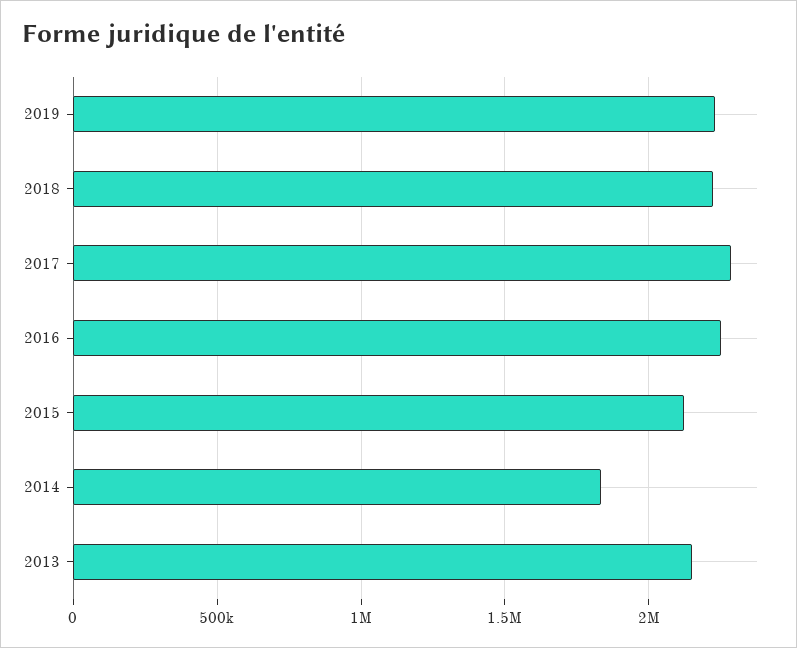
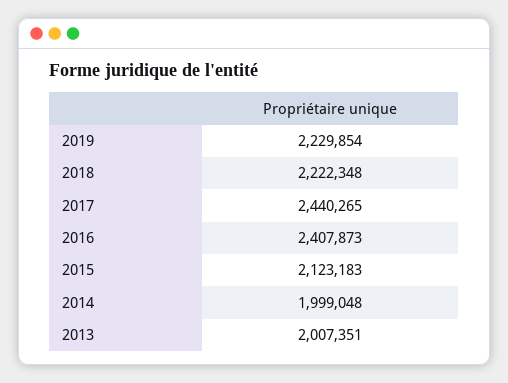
  {
    "2019": 2229854,
    "2018": 2222348,
-   "2017": 2300000,
+   "2017": 2440265,
-   "2016": 2250000,
+   "2016": 2407873,
    "2015": 2123183,
-   "2014": 1850000,
+   "2014": 1999048,
-   "2013": 2150000
+   "2013": 2007351
  }

